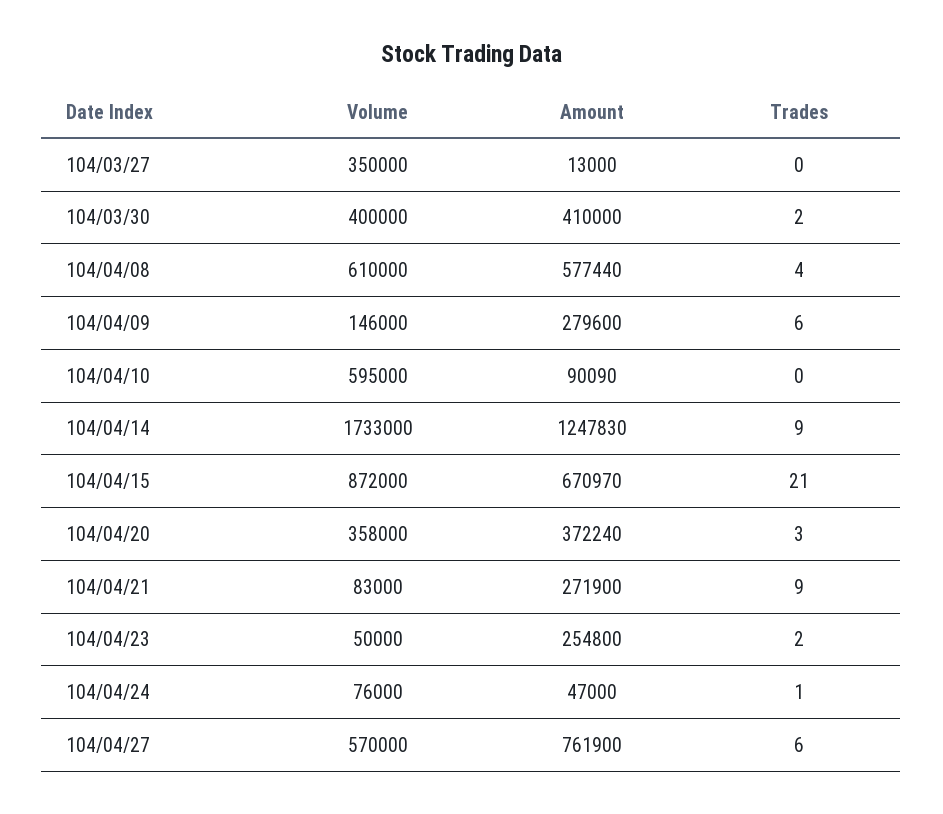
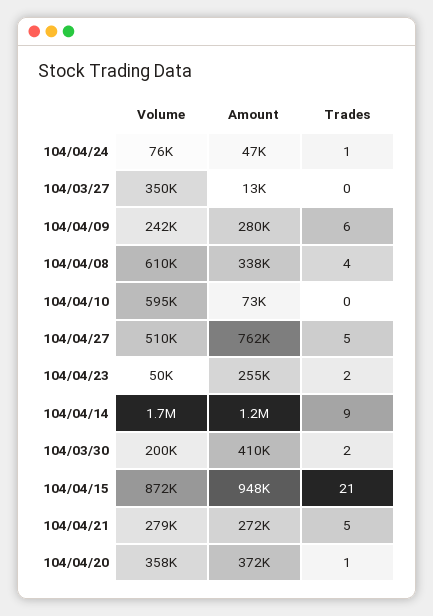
  {
    "Volume": {
      "104/03/27": 350000,
-     "104/03/30": 400000,
+     "104/03/30": 200000,
      "104/04/08": 610000,
-     "104/04/09": 146000,
+     "104/04/09": 242000,
      "104/04/10": 595000,
      "104/04/14": 1733000,
      "104/04/15": 872000,
      "104/04/20": 358000,
-     "104/04/21": 83000,
+     "104/04/21": 279000,
      "104/04/23": 50000,
      "104/04/24": 76000,
-     "104/04/27": 570000
+     "104/04/27": 510000
    },
    "Amount": {
      "104/03/27": 13000,
      "104/03/30": 410000,
-     "104/04/08": 577440,
+     "104/04/08": 338000,
      "104/04/09": 279600,
-     "104/04/10": 90090,
+     "104/04/10": 73000,
      "104/04/14": 1247830,
-     "104/04/15": 670970,
+     "104/04/15": 948000,
      "104/04/20": 372240,
      "104/04/21": 271900,
      "104/04/23": 254800,
      "104/04/24": 47000,
      "104/04/27": 761900
    },
    "Trades": {
      "104/03/27": 0,
      "104/03/30": 2,
      "104/04/08": 4,
      "104/04/09": 6,
      "104/04/10": 0,
      "104/04/14": 9,
      "104/04/15": 21,
-     "104/04/20": 3,
+     "104/04/20": 1,
-     "104/04/21": 9,
+     "104/04/21": 5,
      "104/04/23": 2,
      "104/04/24": 1,
-     "104/04/27": 6
+     "104/04/27": 5
    }
  }

